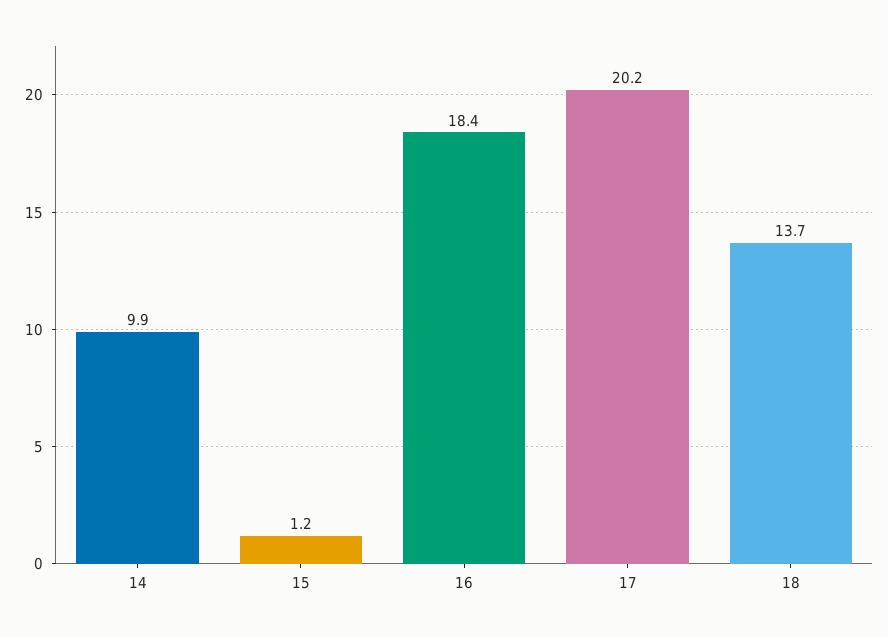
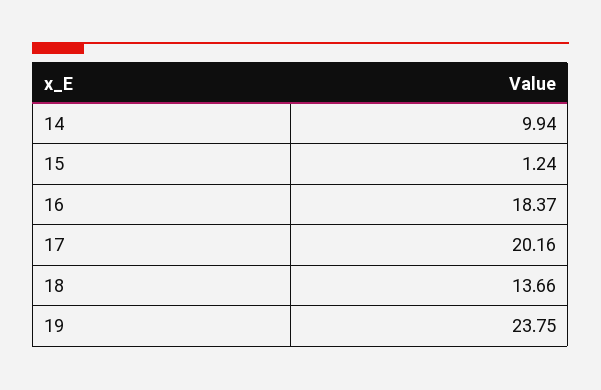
  {
    "14": 9.94,
    "15": 1.24,
    "16": 18.37,
    "17": 20.16,
-   "18": 13.66
+   "18": 13.66,
+   "19": 23.75
  }

